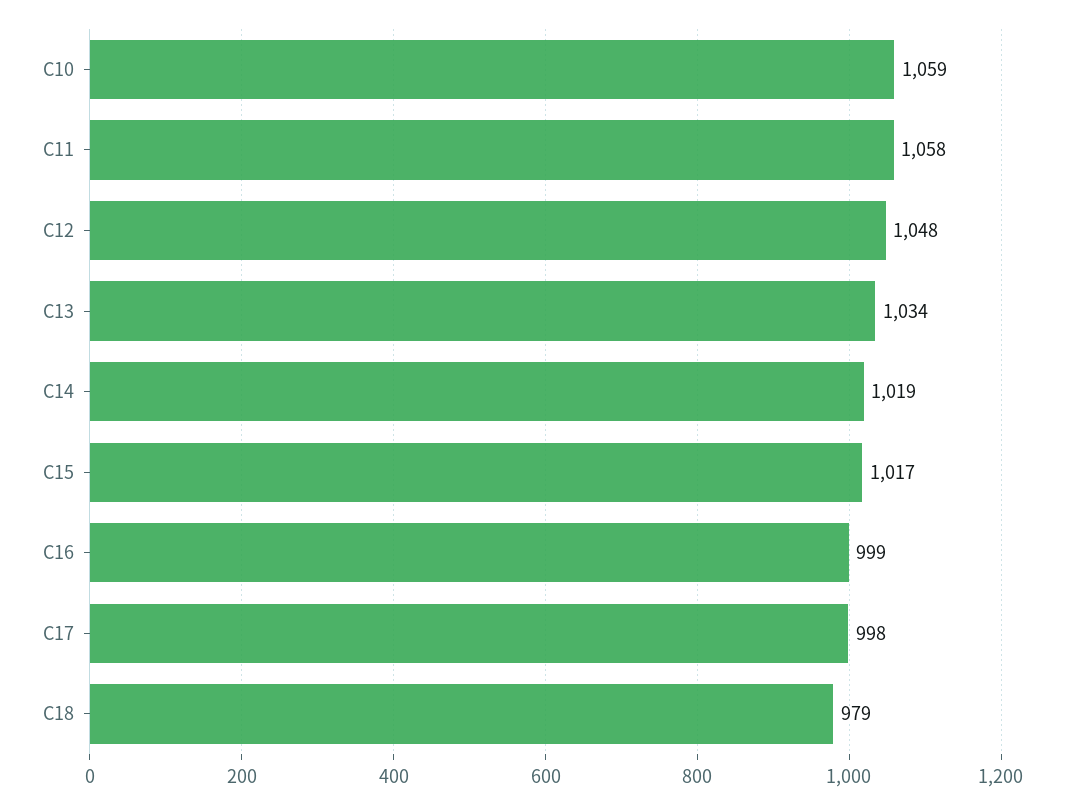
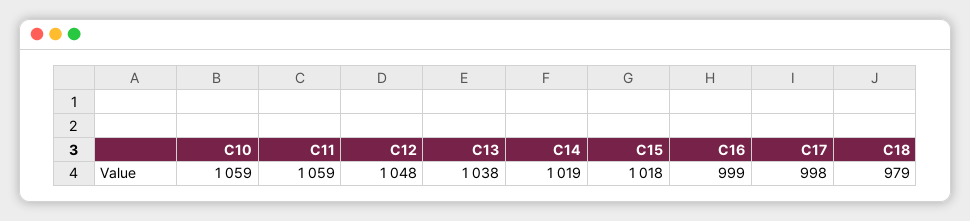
  {
    "C10": 1059,
-   "C11": 1058,
+   "C11": 1059,
    "C12": 1048,
-   "C13": 1034,
+   "C13": 1038,
    "C14": 1019,
-   "C15": 1017,
+   "C15": 1018,
    "C16": 999,
    "C17": 998,
    "C18": 979
  }

